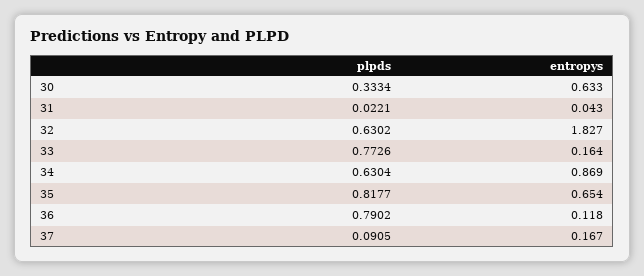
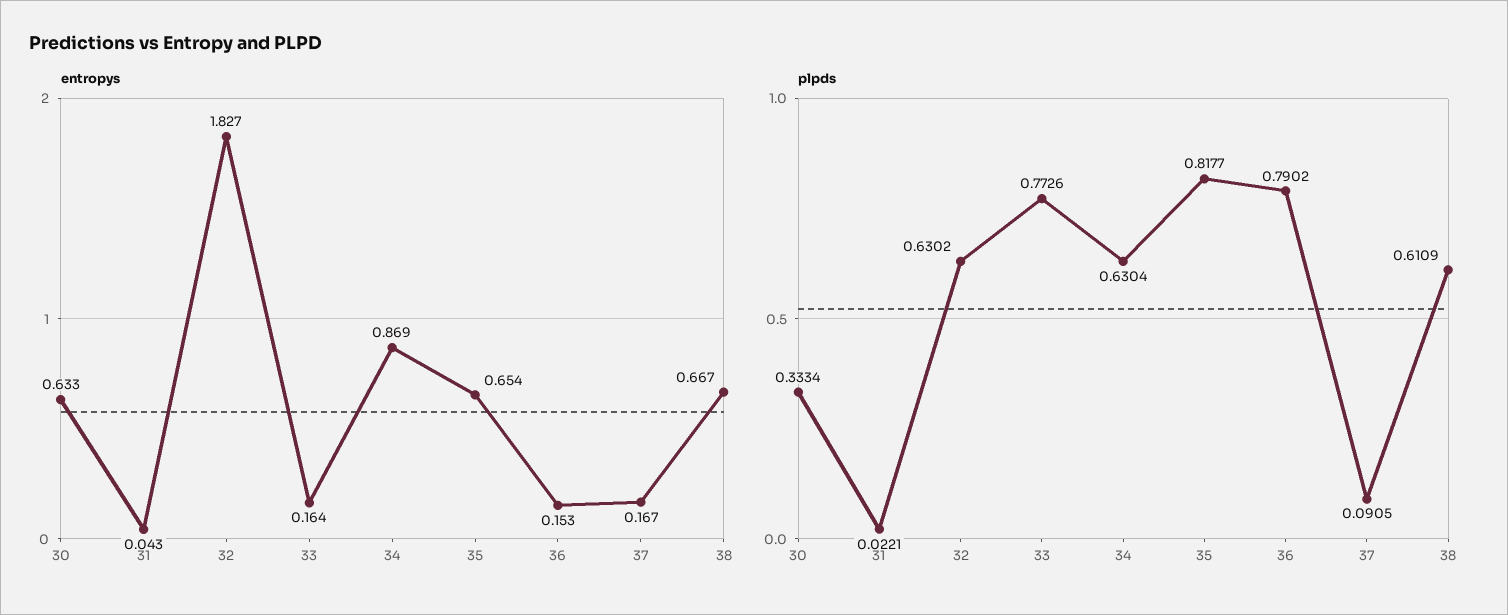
  {
    "plpds": {
      "30": 0.3334,
      "31": 0.0221,
      "32": 0.6302,
      "33": 0.7726,
      "34": 0.6304,
      "35": 0.8177,
      "36": 0.7902,
-     "37": 0.0905
+     "37": 0.0905,
+     "38": 0.6109
    },
    "entropys": {
      "30": 0.633,
      "31": 0.043,
      "32": 1.827,
      "33": 0.164,
      "34": 0.869,
      "35": 0.654,
-     "36": 0.118,
+     "36": 0.153,
-     "37": 0.167
+     "37": 0.167,
+     "38": 0.667
    }
  }

